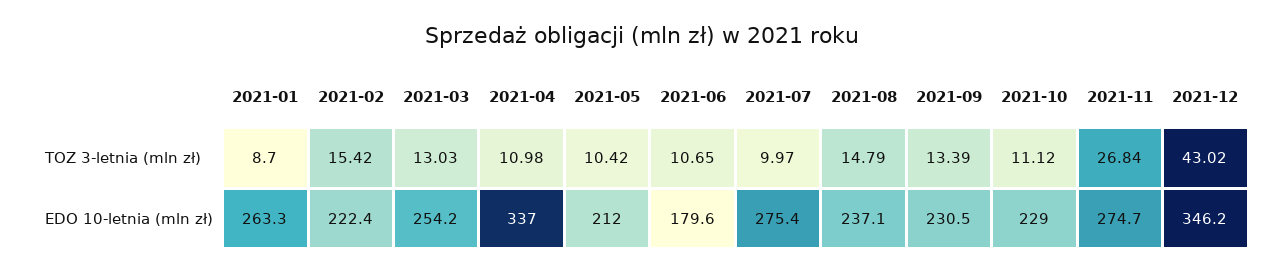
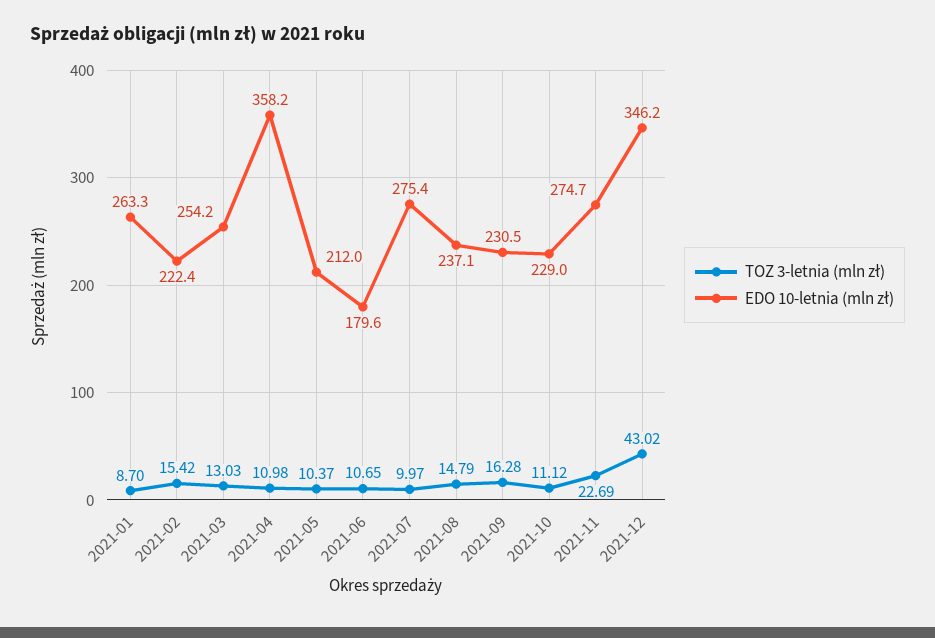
  {
    "TOZ 3-letnia (mln zł)": {
      "2021-01": 8.7,
      "2021-02": 15.42,
      "2021-03": 13.03,
      "2021-04": 10.98,
-     "2021-05": 10.42,
+     "2021-05": 10.37,
      "2021-06": 10.65,
      "2021-07": 9.97,
      "2021-08": 14.79,
-     "2021-09": 13.39,
+     "2021-09": 16.28,
      "2021-10": 11.12,
-     "2021-11": 26.84,
+     "2021-11": 22.69,
      "2021-12": 43.02
    },
    "EDO 10-letnia (mln zł)": {
      "2021-01": 263.3,
      "2021-02": 222.4,
      "2021-03": 254.2,
-     "2021-04": 337,
+     "2021-04": 358.2,
      "2021-05": 212,
      "2021-06": 179.6,
      "2021-07": 275.4,
      "2021-08": 237.1,
      "2021-09": 230.5,
      "2021-10": 229,
      "2021-11": 274.7,
      "2021-12": 346.2
    }
  }

